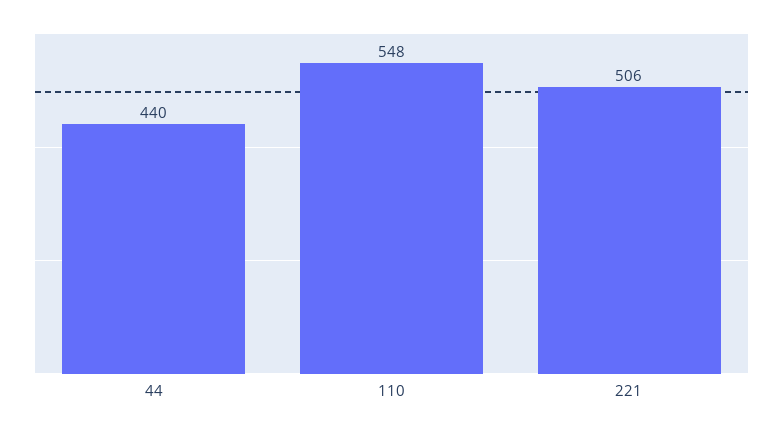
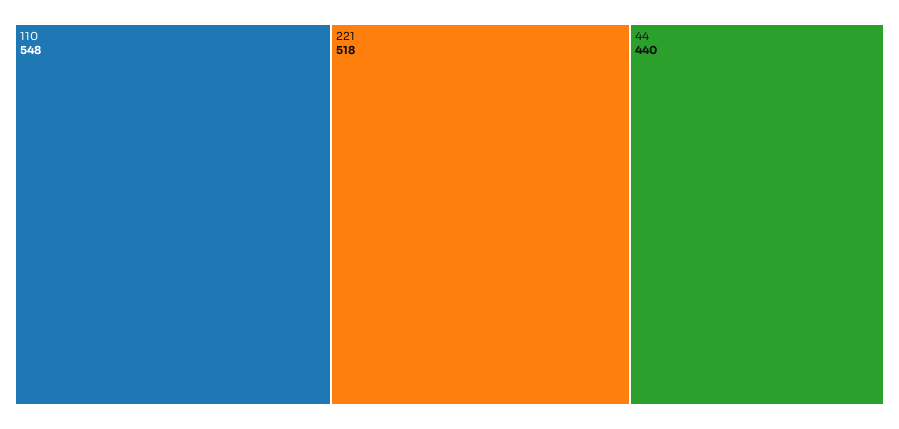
  {
    "44": 440,
    "110": 548,
-   "221": 506
+   "221": 518
  }

